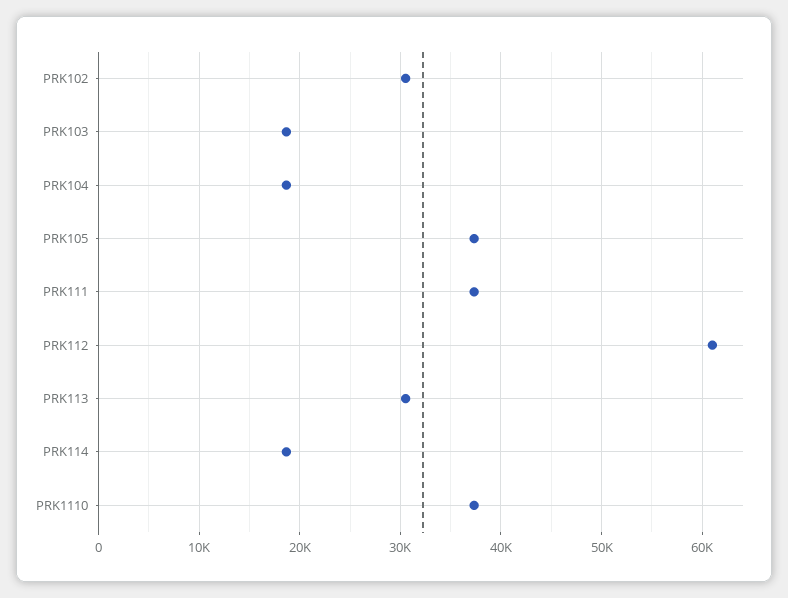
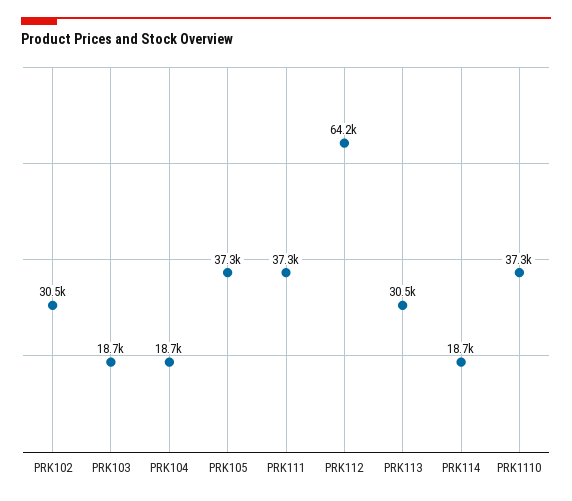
  {
    "PRK102": 30500,
    "PRK103": 18700,
    "PRK104": 18700,
    "PRK105": 37300,
    "PRK111": 37300,
-   "PRK112": 61000,
+   "PRK112": 64200,
    "PRK113": 30500,
    "PRK114": 18700,
    "PRK1110": 37300
  }

